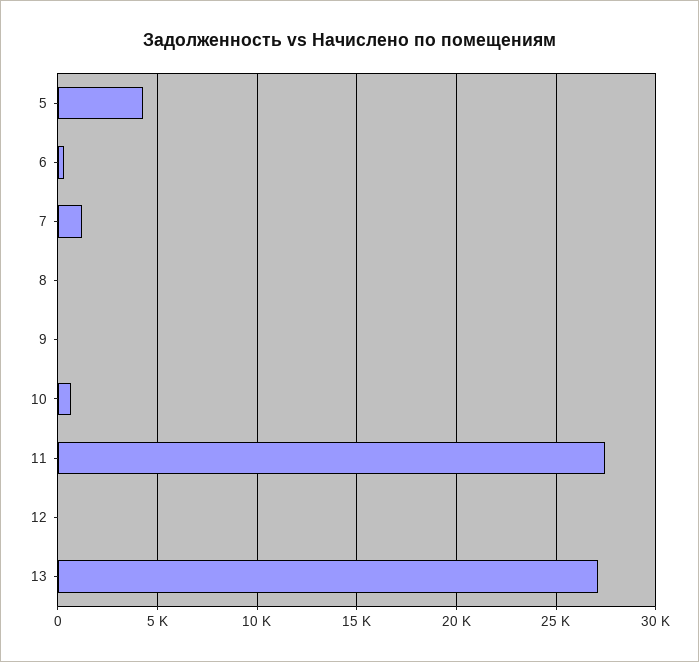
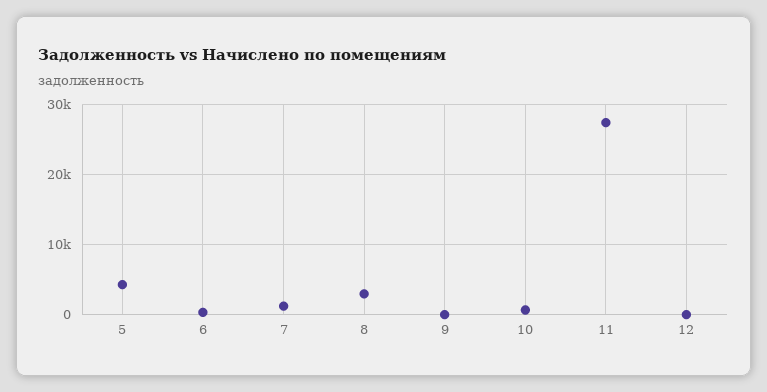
  {
    "5": 4500,
    "6": 500,
    "7": 1000,
-   "8": 0,
+   "8": 3000,
    "9": 0,
    "10": 500,
    "11": 27500,
-   "12": 0,
+   "12": 0
-   "13": 27000
  }

